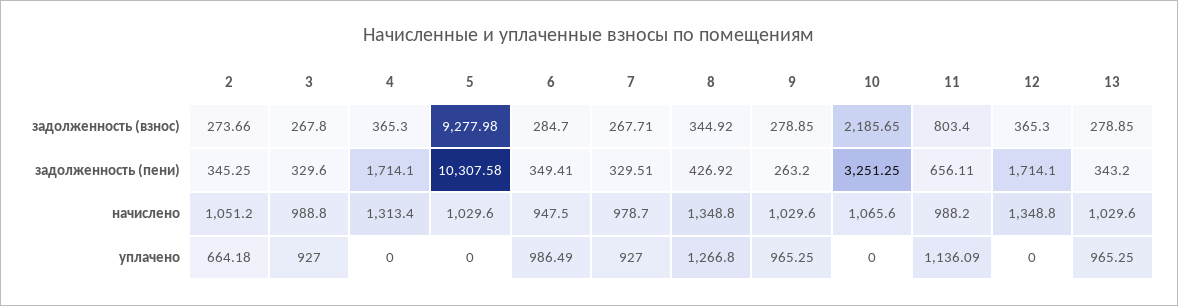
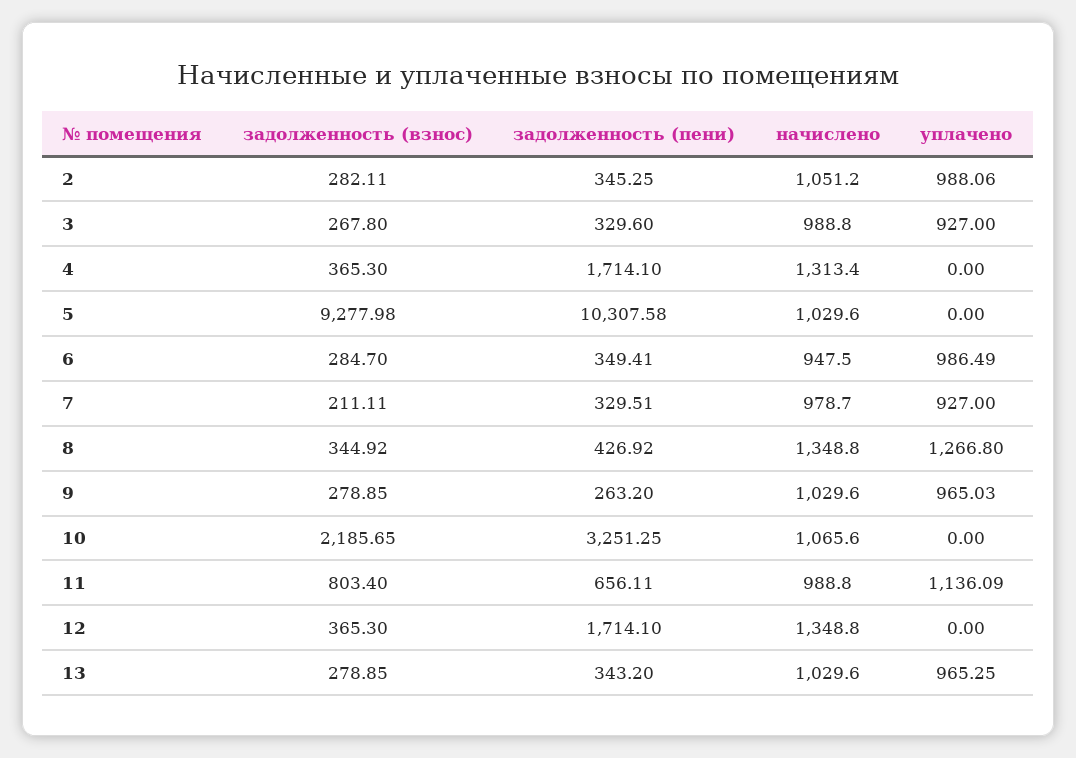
  {
    "2": {
-     "задолженность (взнос)": 273.66,
+     "задолженность (взнос)": 282.11,
      "задолженность (пени)": 345.25,
      "начислено": 1051.2,
-     "уплачено": 664.18
+     "уплачено": 988.06
    },
    "3": {
      "задолженность (взнос)": 267.8,
      "задолженность (пени)": 329.6,
      "начислено": 988.8,
      "уплачено": 927
    },
    "4": {
      "задолженность (взнос)": 365.3,
      "задолженность (пени)": 1714.1,
      "начислено": 1313.4,
      "уплачено": 0
    },
    "5": {
      "задолженность (взнос)": 9277.98,
      "задолженность (пени)": 10307.58,
      "начислено": 1029.6,
      "уплачено": 0
    },
    "6": {
      "задолженность (взнос)": 284.7,
      "задолженность (пени)": 349.41,
      "начислено": 947.5,
      "уплачено": 986.49
    },
    "7": {
-     "задолженность (взнос)": 267.71,
+     "задолженность (взнос)": 211.11,
      "задолженность (пени)": 329.51,
      "начислено": 978.7,
      "уплачено": 927
    },
    "8": {
      "задолженность (взнос)": 344.92,
      "задолженность (пени)": 426.92,
      "начислено": 1348.8,
      "уплачено": 1266.8
    },
    "9": {
      "задолженность (взнос)": 278.85,
      "задолженность (пени)": 263.2,
      "начислено": 1029.6,
-     "уплачено": 965.25
+     "уплачено": 965.03
    },
    "10": {
      "задолженность (взнос)": 2185.65,
      "задолженность (пени)": 3251.25,
      "начислено": 1065.6,
      "уплачено": 0
    },
    "11": {
      "задолженность (взнос)": 803.4,
      "задолженность (пени)": 656.11,
-     "начислено": 988.2,
+     "начислено": 988.8,
      "уплачено": 1136.09
    },
    "12": {
      "задолженность (взнос)": 365.3,
      "задолженность (пени)": 1714.1,
      "начислено": 1348.8,
      "уплачено": 0
    },
    "13": {
      "задолженность (взнос)": 278.85,
      "задолженность (пени)": 343.2,
      "начислено": 1029.6,
      "уплачено": 965.25
    }
  }

